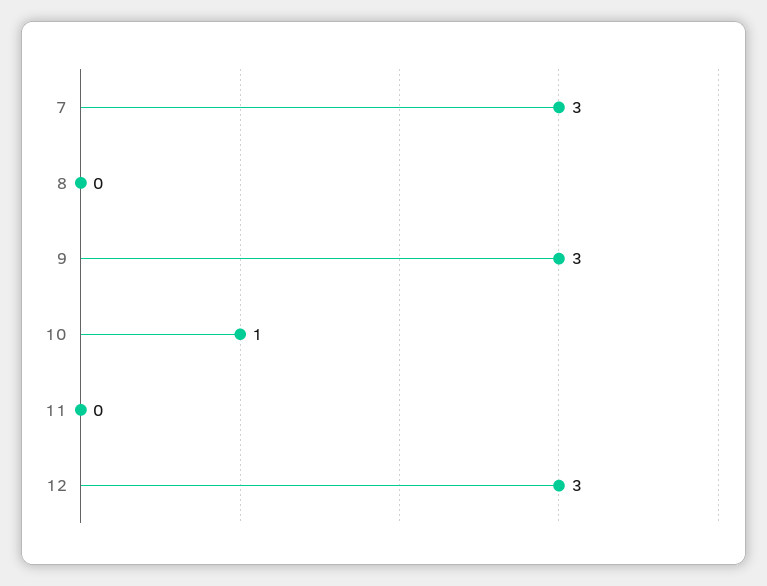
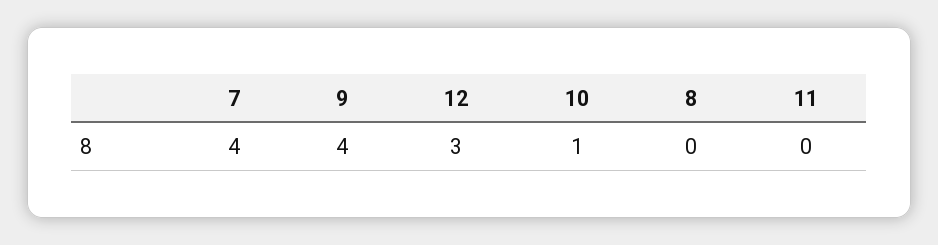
  {
-   "7": 3,
+   "7": 4,
    "8": 0,
-   "9": 3,
+   "9": 4,
    "10": 1,
    "11": 0,
    "12": 3
  }

